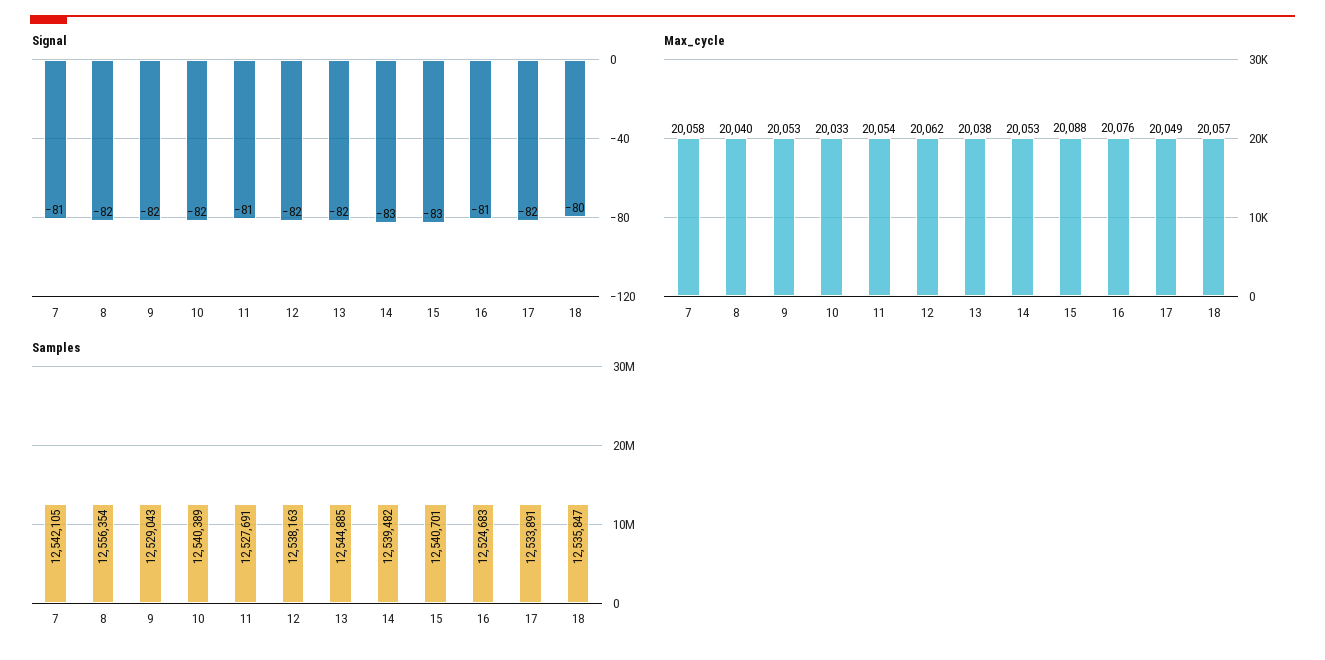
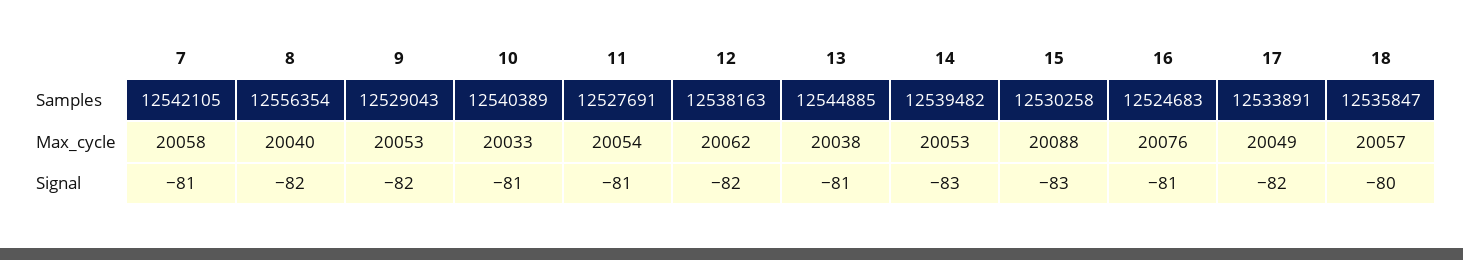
  {
    "Signal": {
      "7": -81,
      "8": -82,
      "9": -82,
-     "10": -82,
+     "10": -81,
      "11": -81,
      "12": -82,
-     "13": -82,
+     "13": -81,
      "14": -83,
      "15": -83,
      "16": -81,
      "17": -82,
      "18": -80
    },
    "Max_cycle": {
      "7": 20058,
      "8": 20040,
      "9": 20053,
      "10": 20033,
      "11": 20054,
      "12": 20062,
      "13": 20038,
      "14": 20053,
      "15": 20088,
      "16": 20076,
      "17": 20049,
      "18": 20057
    },
    "Samples": {
      "7": 12542105,
      "8": 12556354,
      "9": 12529043,
      "10": 12540389,
      "11": 12527691,
      "12": 12538163,
      "13": 12544885,
      "14": 12539482,
-     "15": 12540701,
+     "15": 12530258,
      "16": 12524683,
      "17": 12533891,
      "18": 12535847
    }
  }

